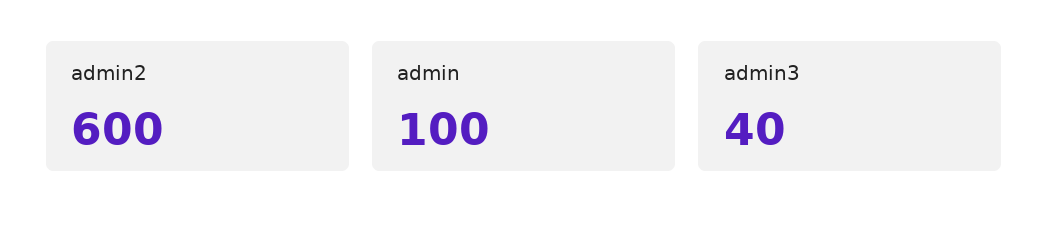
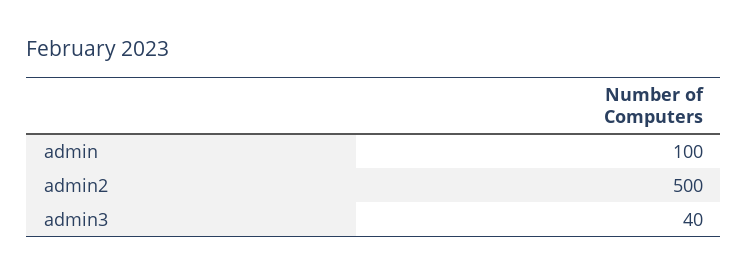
  {
-   "admin2": 600,
+   "admin2": 500,
    "admin": 100,
    "admin3": 40
  }

